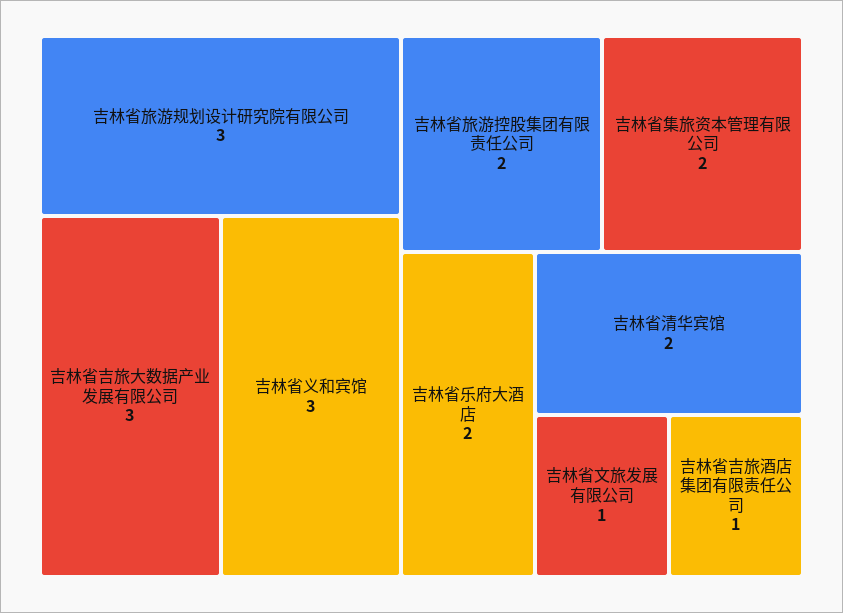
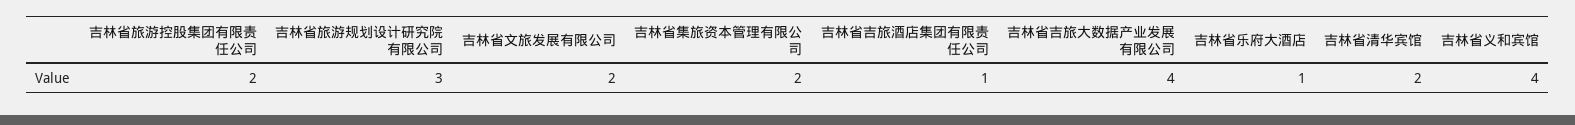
  {
    "吉林省旅游规划设计研究院有限公司": 3,
-   "吉林省吉旅大数据产业发展有限公司": 3,
+   "吉林省吉旅大数据产业发展有限公司": 4,
-   "吉林省义和宾馆": 3,
+   "吉林省义和宾馆": 4,
    "吉林省旅游控股集团有限责任公司": 2,
    "吉林省集旅资本管理有限公司": 2,
-   "吉林省乐府大酒店": 2,
+   "吉林省乐府大酒店": 1,
    "吉林省清华宾馆": 2,
-   "吉林省文旅发展有限公司": 1,
+   "吉林省文旅发展有限公司": 2,
    "吉林省吉旅酒店集团有限责任公司": 1
  }

